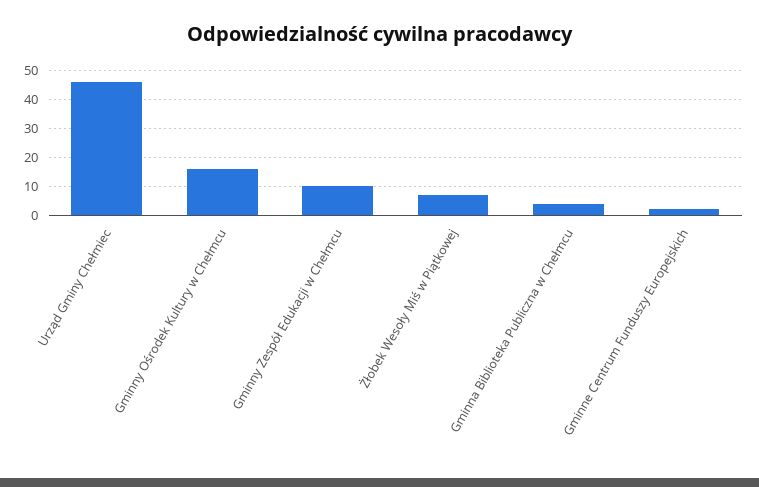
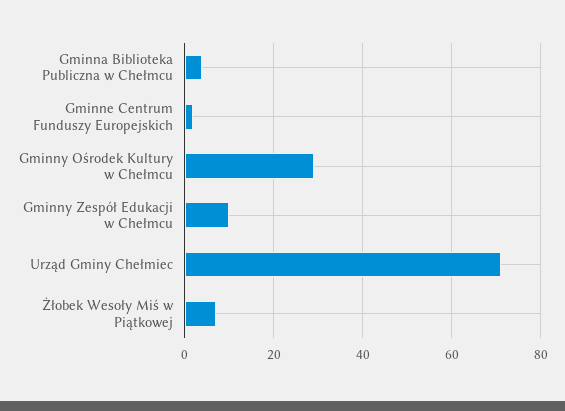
  {
-   "Urząd Gminy Chełmiec": 45,
+   "Urząd Gminy Chełmiec": 70,
-   "Gminny Ośrodek Kultury w Chełmcu": 15,
+   "Gminny Ośrodek Kultury w Chełmcu": 30,
    "Gminny Zespół Edukacji w Chełmcu": 10,
    "Żłobek Wesoły Miś w Piątkowej": 5,
    "Gminna Biblioteka Publiczna w Chełmcu": 5,
    "Gminne Centrum Funduszy Europejskich": 0
  }

